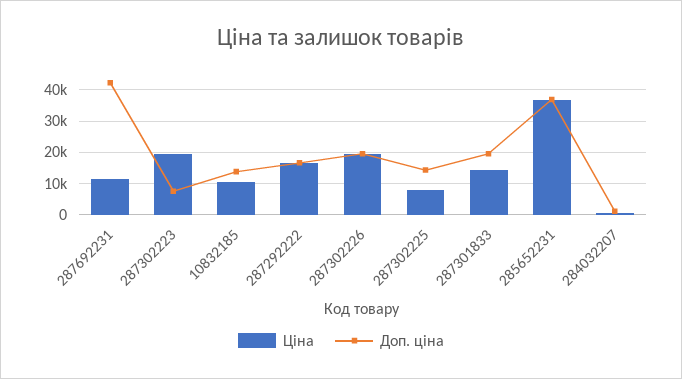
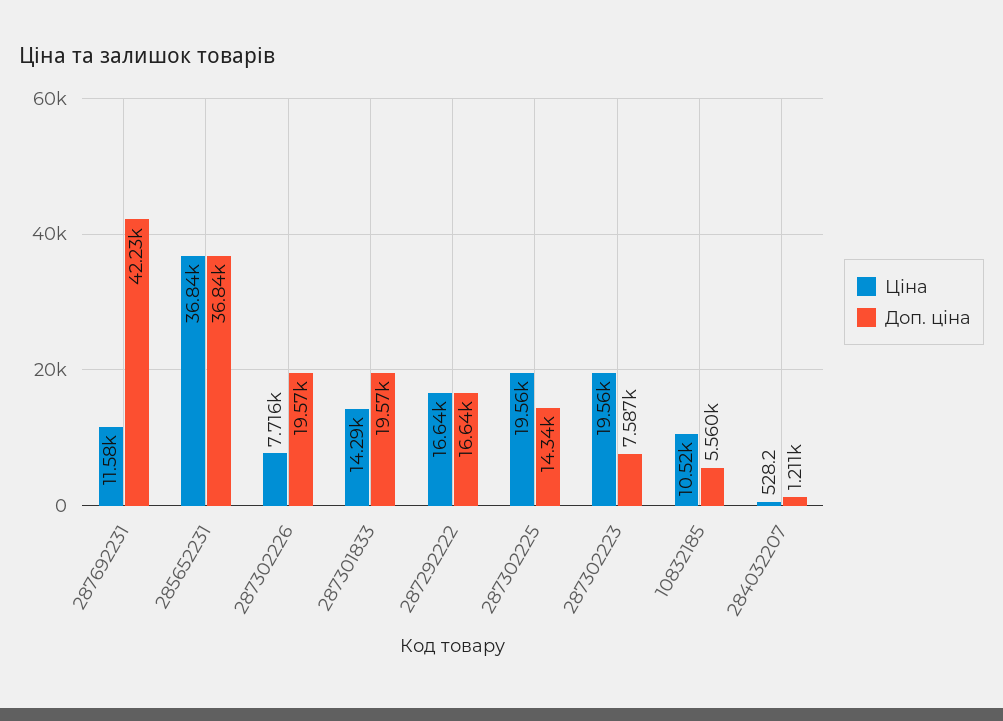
  {
    "Ціна": {
      "287692231": 11580,
      "287302223": 19560,
      "10832185": 10520,
      "287292222": 16640,
-     "287302226": 20000,
+     "287302226": 7716,
-     "287302225": 8000,
+     "287302225": 19560,
      "287301833": 14290,
      "285652231": 36840,
      "284032207": 528.2
    },
    "Доп. ціна": {
      "287692231": 42230,
      "287302223": 7587,
-     "10832185": 14000,
+     "10832185": 5560,
      "287292222": 16640,
      "287302226": 19570,
      "287302225": 14340,
      "287301833": 19570,
      "285652231": 36840,
      "284032207": 1211
    }
  }

